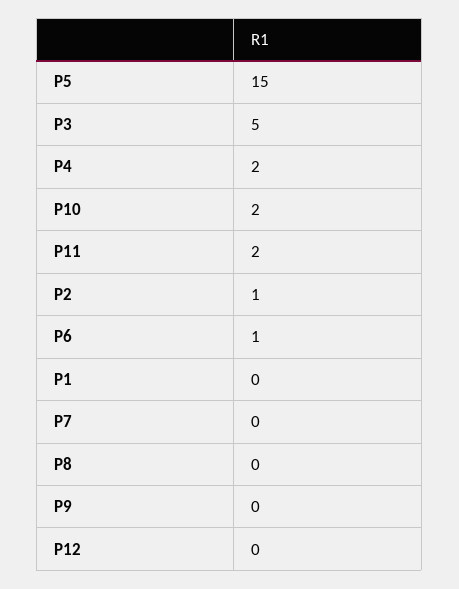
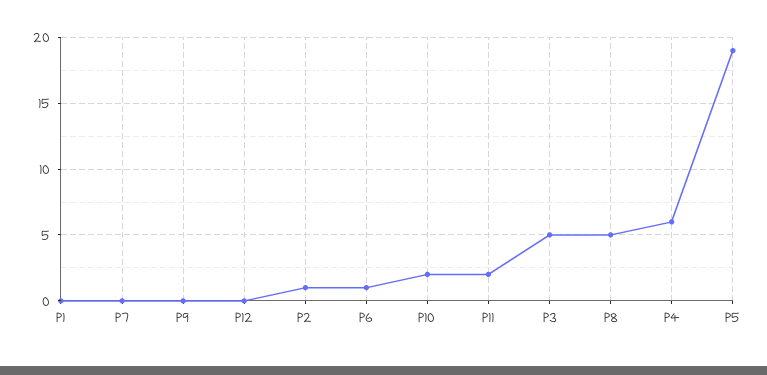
  {
-   "P5": 15,
+   "P5": 19,
    "P3": 5,
-   "P4": 2,
+   "P4": 6,
    "P10": 2,
    "P11": 2,
    "P2": 1,
    "P6": 1,
    "P1": 0,
    "P7": 0,
-   "P8": 0,
+   "P8": 5,
    "P9": 0,
    "P12": 0
  }

